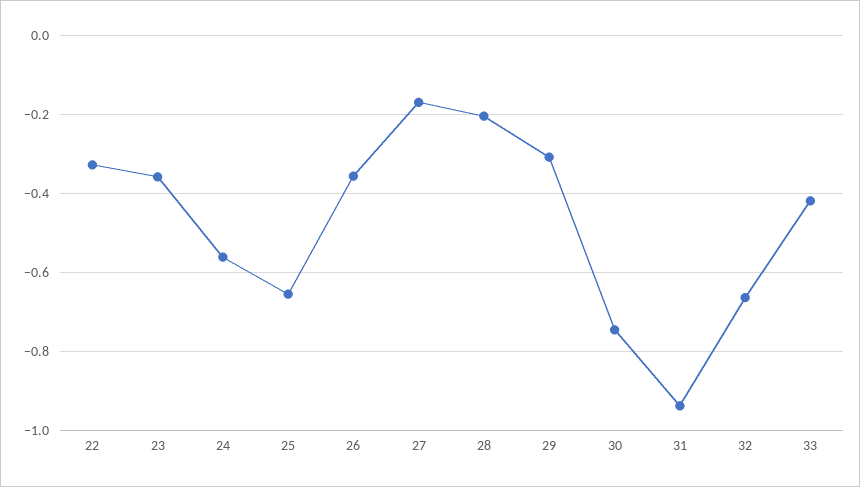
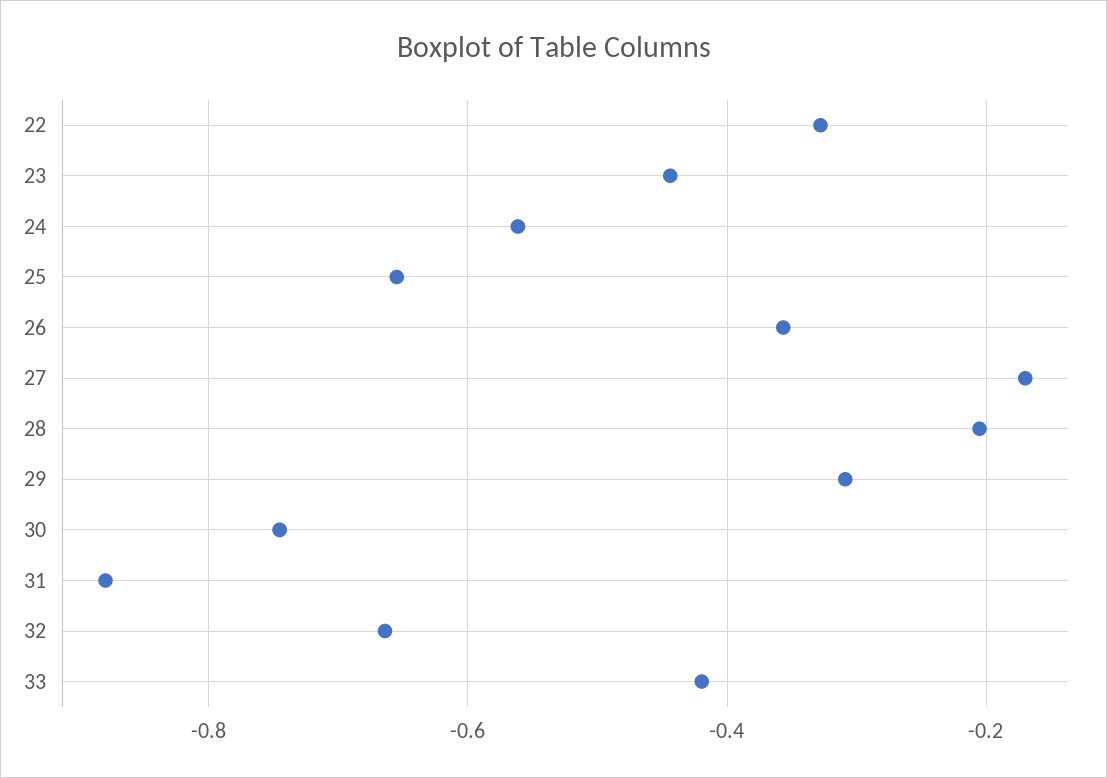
  {
    "22": -0.32,
-   "23": -0.36,
+   "23": -0.44,
    "24": -0.56,
    "25": -0.66,
    "26": -0.36,
    "27": -0.18,
    "28": -0.2,
    "29": -0.3,
    "30": -0.74,
-   "31": -0.94,
+   "31": -0.88,
    "32": -0.66,
    "33": -0.42
  }

